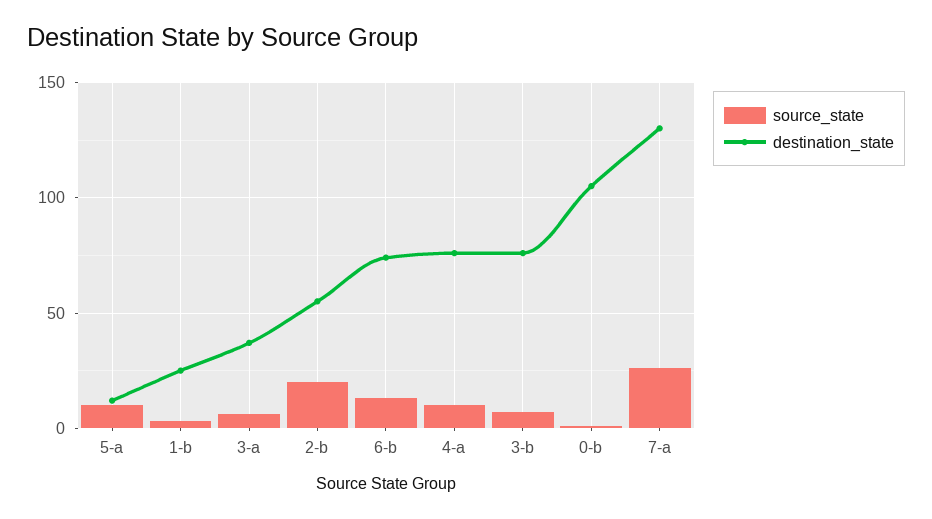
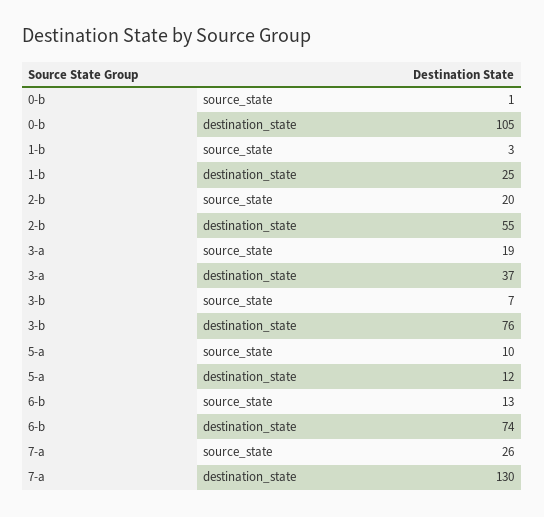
  {
    "source_state": {
      "5-a": 10,
      "1-b": 3,
-     "3-a": 5,
+     "3-a": 19,
      "2-b": 20,
      "6-b": 13,
-     "4-a": 10,
      "3-b": 7,
      "0-b": 1,
      "7-a": 26
    },
    "destination_state": {
      "5-a": 12,
      "1-b": 25,
      "3-a": 37,
      "2-b": 55,
      "6-b": 74,
-     "4-a": 75,
      "3-b": 76,
      "0-b": 105,
      "7-a": 130
    }
  }

